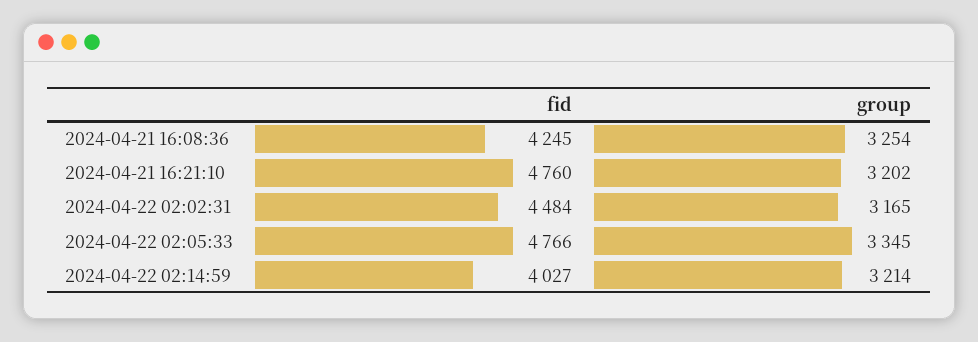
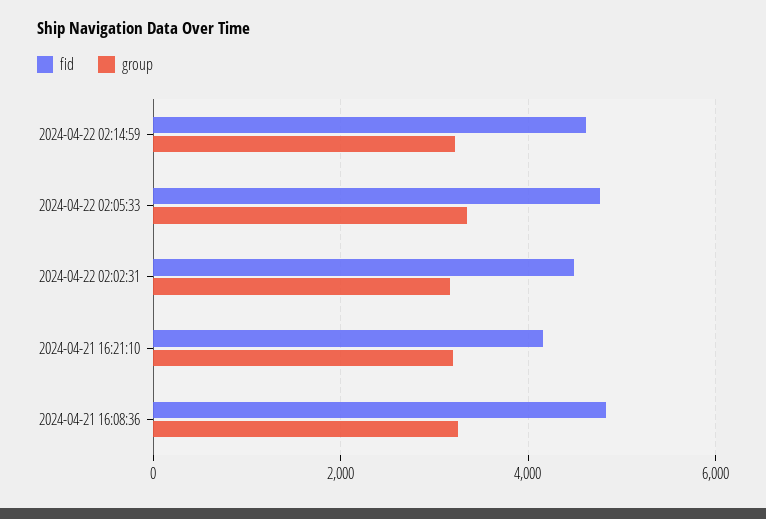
  {
    "fid": {
-     "2024-04-21 16:08:36": 4245,
+     "2024-04-21 16:08:36": 4800,
-     "2024-04-21 16:21:10": 4760,
+     "2024-04-21 16:21:10": 4200,
      "2024-04-22 02:02:31": 4484,
      "2024-04-22 02:05:33": 4766,
-     "2024-04-22 02:14:59": 4027
+     "2024-04-22 02:14:59": 4600
    },
    "group": {
      "2024-04-21 16:08:36": 3254,
      "2024-04-21 16:21:10": 3202,
      "2024-04-22 02:02:31": 3165,
      "2024-04-22 02:05:33": 3345,
      "2024-04-22 02:14:59": 3214
    }
  }

